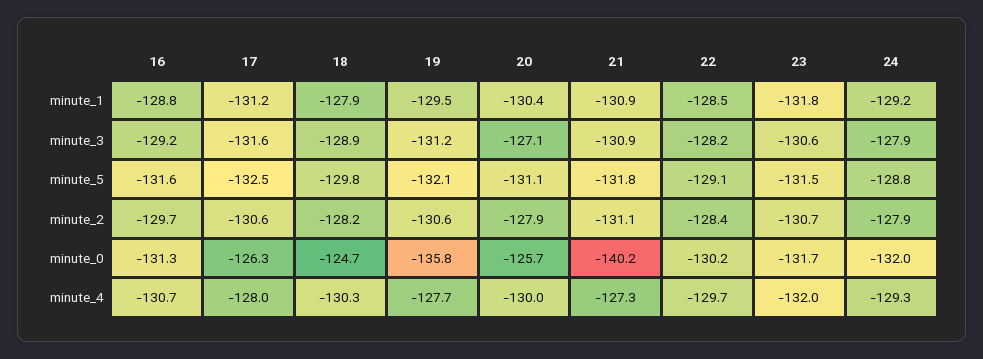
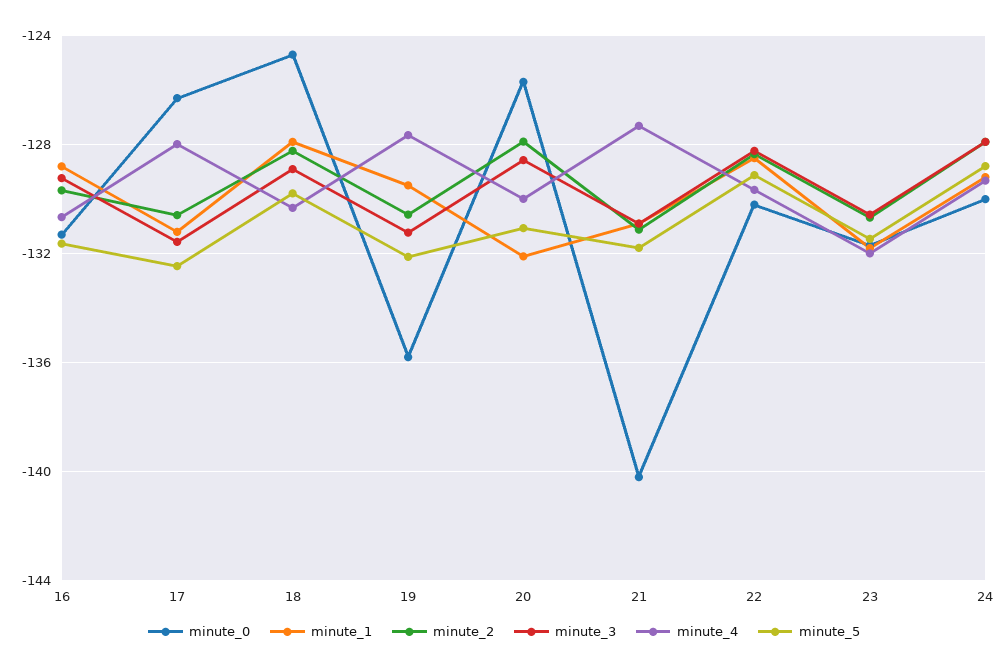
  {
    "minute_1": {
      "16": -128.8,
      "17": -131.2,
      "18": -127.9,
      "19": -129.5,
-     "20": -130.4,
+     "20": -132,
      "21": -130.9,
      "22": -128.5,
      "23": -131.8,
      "24": -129.2
    },
    "minute_3": {
      "16": -129.2,
      "17": -131.6,
      "18": -128.9,
      "19": -131.2,
-     "20": -127.1,
+     "20": -128.5,
      "21": -130.9,
      "22": -128.2,
      "23": -130.6,
      "24": -127.9
    },
    "minute_5": {
      "16": -131.6,
      "17": -132.5,
      "18": -129.8,
      "19": -132.1,
      "20": -131.1,
      "21": -131.8,
      "22": -129.1,
      "23": -131.5,
      "24": -128.8
    },
    "minute_2": {
      "16": -129.7,
      "17": -130.6,
      "18": -128.2,
      "19": -130.6,
      "20": -127.9,
      "21": -131.1,
      "22": -128.4,
      "23": -130.7,
      "24": -127.9
    },
    "minute_0": {
      "16": -131.3,
      "17": -126.3,
      "18": -124.7,
      "19": -135.8,
      "20": -125.7,
      "21": -140.2,
      "22": -130.2,
      "23": -131.7,
-     "24": -132
+     "24": -130
    },
    "minute_4": {
      "16": -130.7,
      "17": -128,
      "18": -130.3,
      "19": -127.7,
      "20": -130,
      "21": -127.3,
      "22": -129.7,
      "23": -132,
      "24": -129.3
    }
  }

